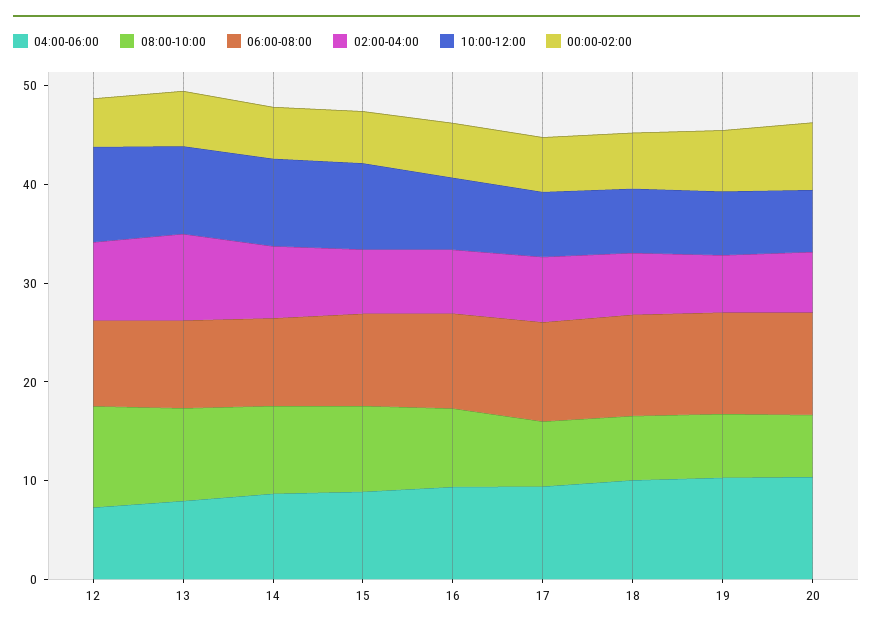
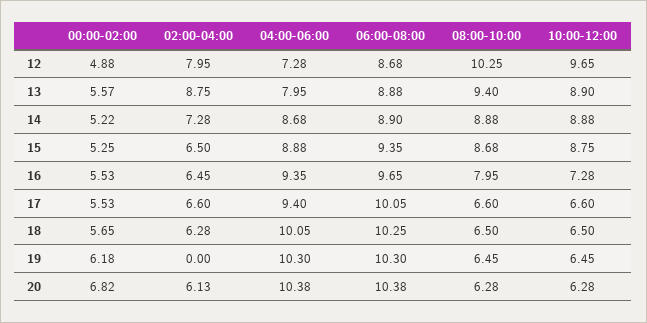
  {
    "04:00-06:00": {
      "12": 7.28,
      "13": 7.95,
      "14": 8.68,
      "15": 8.88,
      "16": 9.35,
      "17": 9.4,
      "18": 10.05,
      "19": 10.3,
      "20": 10.38
    },
    "08:00-10:00": {
      "12": 10.25,
      "13": 9.4,
      "14": 8.88,
      "15": 8.68,
      "16": 7.95,
      "17": 6.6,
      "18": 6.5,
      "19": 6.45,
      "20": 6.28
    },
    "06:00-08:00": {
      "12": 8.68,
      "13": 8.88,
      "14": 8.9,
      "15": 9.35,
      "16": 9.65,
      "17": 10.05,
      "18": 10.25,
      "19": 10.3,
      "20": 10.38
    },
    "02:00-04:00": {
      "12": 7.95,
      "13": 8.75,
      "14": 7.28,
      "15": 6.5,
      "16": 6.45,
      "17": 6.6,
      "18": 6.28,
-     "19": 6,
+     "19": 0,
      "20": 6.13
    },
    "10:00-12:00": {
      "12": 9.65,
      "13": 8.9,
      "14": 8.88,
      "15": 8.75,
      "16": 7.28,
      "17": 6.6,
      "18": 6.5,
      "19": 6.45,
      "20": 6.28
    },
    "00:00-02:00": {
      "12": 4.88,
      "13": 5.57,
      "14": 5.22,
      "15": 5.25,
      "16": 5.53,
      "17": 5.53,
      "18": 5.65,
      "19": 6.18,
      "20": 6.82
    }
  }

